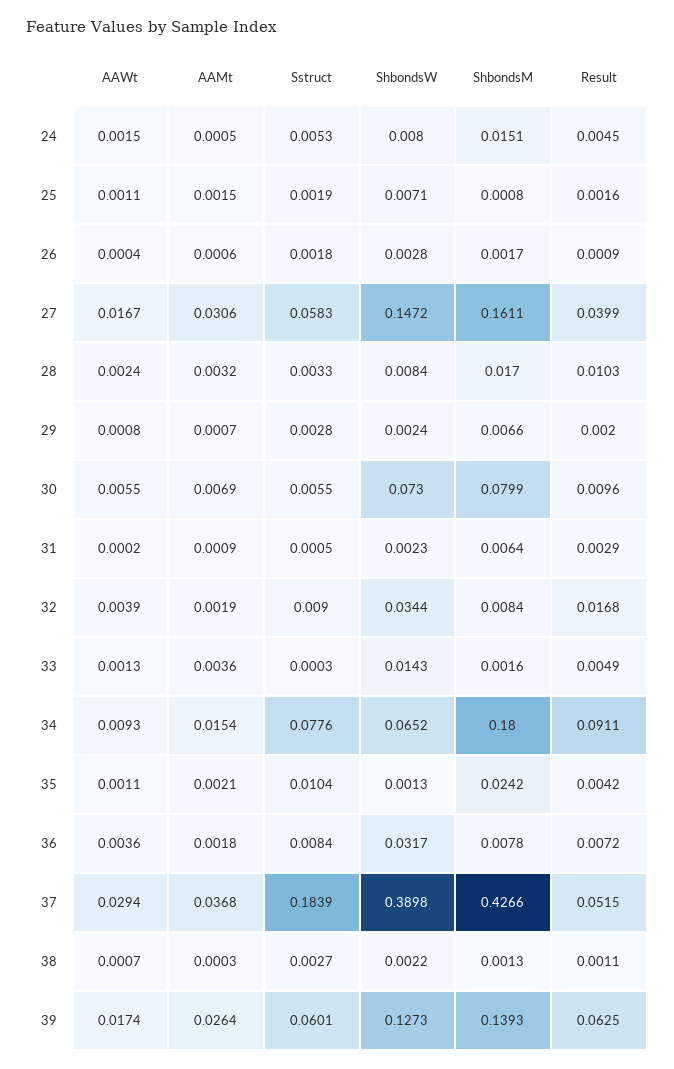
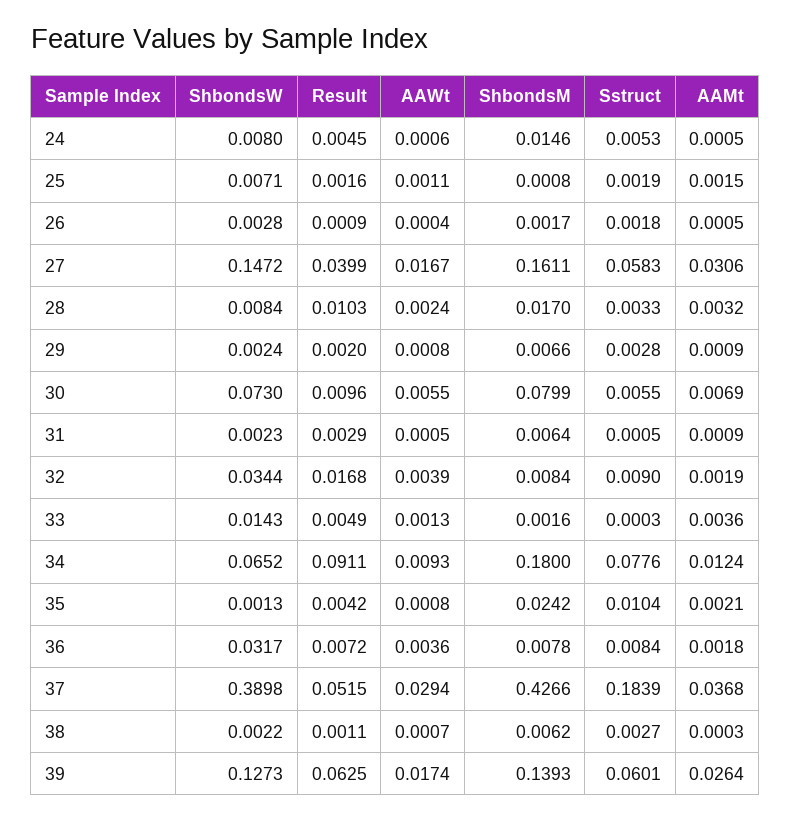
  {
    "AAWt": {
-     "24": 0.0015,
+     "24": 0.0006,
      "25": 0.0011,
      "26": 0.0004,
      "27": 0.0167,
      "28": 0.0024,
      "29": 0.0008,
      "30": 0.0055,
-     "31": 0.0002,
+     "31": 0.0005,
      "32": 0.0039,
      "33": 0.0013,
      "34": 0.0093,
-     "35": 0.0011,
+     "35": 0.0008,
      "36": 0.0036,
      "37": 0.0294,
      "38": 0.0007,
      "39": 0.0174
    },
    "AAMt": {
      "24": 0.0005,
      "25": 0.0015,
-     "26": 0.0006,
+     "26": 0.0005,
      "27": 0.0306,
      "28": 0.0032,
-     "29": 0.0007,
+     "29": 0.0009,
      "30": 0.0069,
      "31": 0.0009,
      "32": 0.0019,
      "33": 0.0036,
-     "34": 0.0154,
+     "34": 0.0124,
      "35": 0.0021,
      "36": 0.0018,
      "37": 0.0368,
      "38": 0.0003,
      "39": 0.0264
    },
    "Sstruct": {
      "24": 0.0053,
      "25": 0.0019,
      "26": 0.0018,
      "27": 0.0583,
      "28": 0.0033,
      "29": 0.0028,
      "30": 0.0055,
      "31": 0.0005,
      "32": 0.009,
      "33": 0.0003,
      "34": 0.0776,
      "35": 0.0104,
      "36": 0.0084,
      "37": 0.1839,
      "38": 0.0027,
      "39": 0.0601
    },
    "ShbondsW": {
      "24": 0.008,
      "25": 0.0071,
      "26": 0.0028,
      "27": 0.1472,
      "28": 0.0084,
      "29": 0.0024,
      "30": 0.073,
      "31": 0.0023,
      "32": 0.0344,
      "33": 0.0143,
      "34": 0.0652,
      "35": 0.0013,
      "36": 0.0317,
      "37": 0.3898,
      "38": 0.0022,
      "39": 0.1273
    },
    "ShbondsM": {
-     "24": 0.0151,
+     "24": 0.0146,
      "25": 0.0008,
      "26": 0.0017,
      "27": 0.1611,
      "28": 0.017,
      "29": 0.0066,
      "30": 0.0799,
      "31": 0.0064,
      "32": 0.0084,
      "33": 0.0016,
      "34": 0.18,
      "35": 0.0242,
      "36": 0.0078,
      "37": 0.4266,
-     "38": 0.0013,
+     "38": 0.0062,
      "39": 0.1393
    },
    "Result": {
      "24": 0.0045,
      "25": 0.0016,
      "26": 0.0009,
      "27": 0.0399,
      "28": 0.0103,
      "29": 0.002,
      "30": 0.0096,
      "31": 0.0029,
      "32": 0.0168,
      "33": 0.0049,
      "34": 0.0911,
      "35": 0.0042,
      "36": 0.0072,
      "37": 0.0515,
      "38": 0.0011,
      "39": 0.0625
    }
  }

